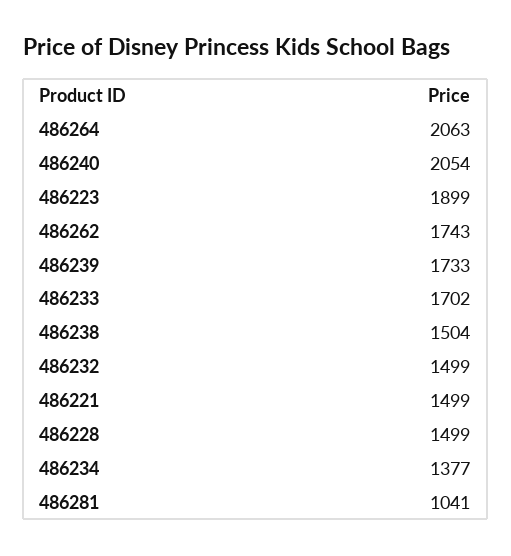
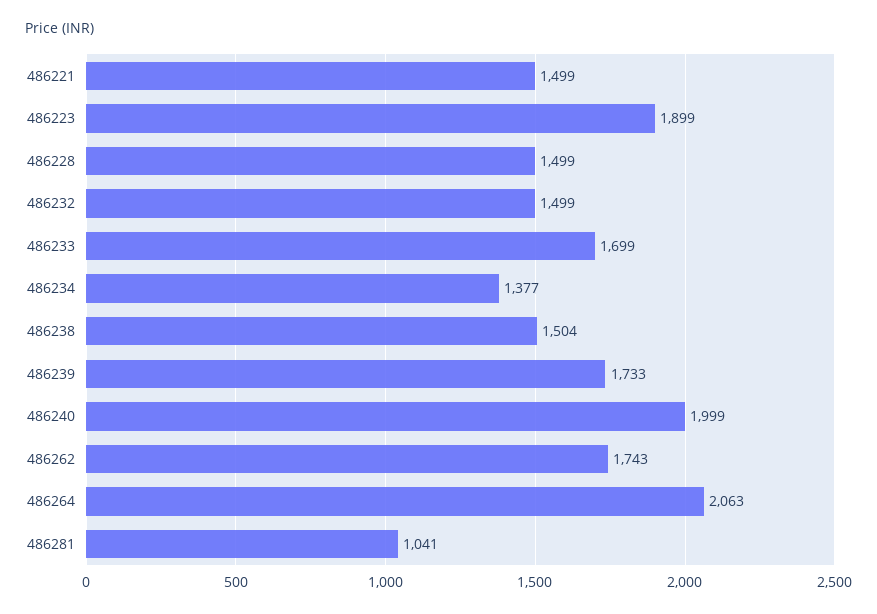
  {
    "486264": 2063,
-   "486240": 2054,
+   "486240": 1999,
    "486223": 1899,
    "486262": 1743,
    "486239": 1733,
-   "486233": 1702,
+   "486233": 1699,
    "486238": 1504,
    "486232": 1499,
    "486221": 1499,
    "486228": 1499,
    "486234": 1377,
    "486281": 1041
  }

